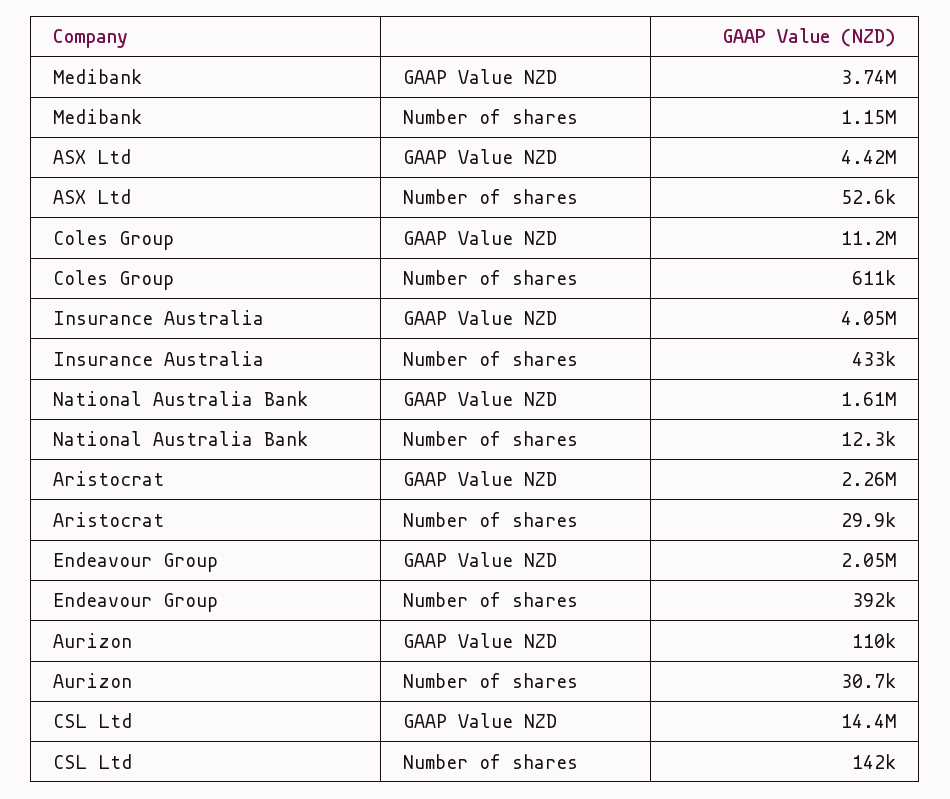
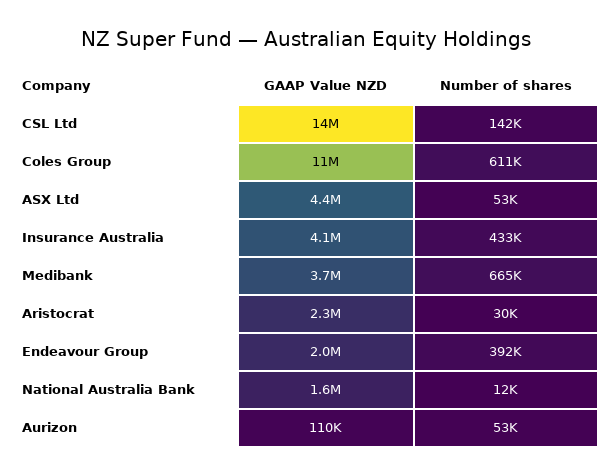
  {
    "Medibank": {
      "GAAP Value NZD": 3740000,
-     "Number of shares": 1150000
+     "Number of shares": 665000
    },
    "ASX Ltd": {
      "GAAP Value NZD": 4420000,
      "Number of shares": 52600
    },
    "Coles Group": {
      "GAAP Value NZD": 11200000,
      "Number of shares": 611000
    },
    "Insurance Australia": {
      "GAAP Value NZD": 4050000,
      "Number of shares": 433000
    },
    "National Australia Bank": {
      "GAAP Value NZD": 1610000,
      "Number of shares": 12300
    },
    "Aristocrat": {
      "GAAP Value NZD": 2260000,
      "Number of shares": 29900
    },
    "Endeavour Group": {
      "GAAP Value NZD": 2050000,
      "Number of shares": 392000
    },
    "Aurizon": {
      "GAAP Value NZD": 110000,
-     "Number of shares": 30700
+     "Number of shares": 53000
    },
    "CSL Ltd": {
      "GAAP Value NZD": 14400000,
      "Number of shares": 142000
    }
  }

